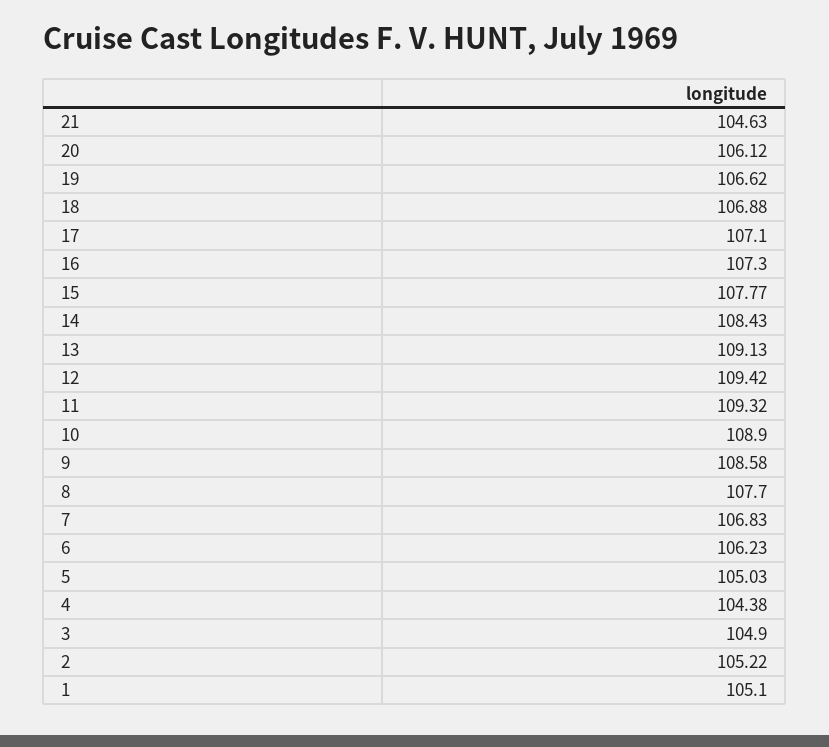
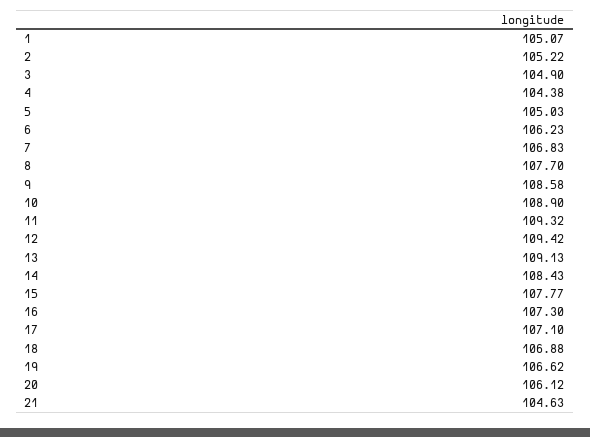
  {
    "21": 104.63,
    "20": 106.12,
    "19": 106.62,
    "18": 106.88,
    "17": 107.1,
    "16": 107.3,
    "15": 107.77,
    "14": 108.43,
    "13": 109.13,
    "12": 109.42,
    "11": 109.32,
    "10": 108.9,
    "9": 108.58,
    "8": 107.7,
    "7": 106.83,
    "6": 106.23,
    "5": 105.03,
    "4": 104.38,
    "3": 104.9,
    "2": 105.22,
-   "1": 105.1
+   "1": 105.07
  }

